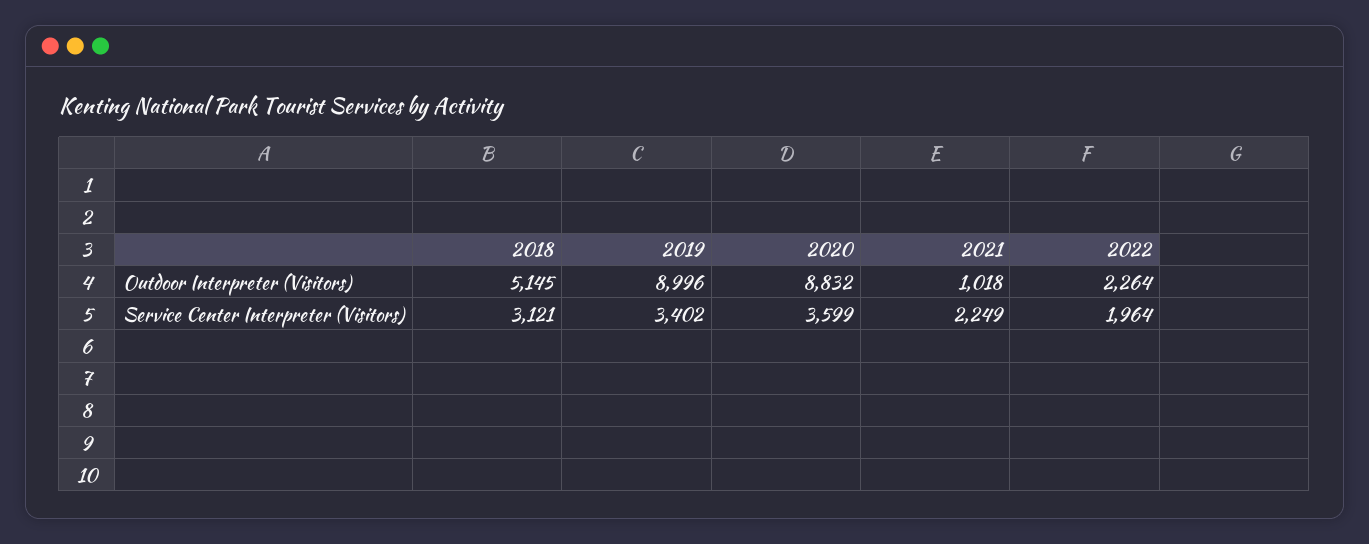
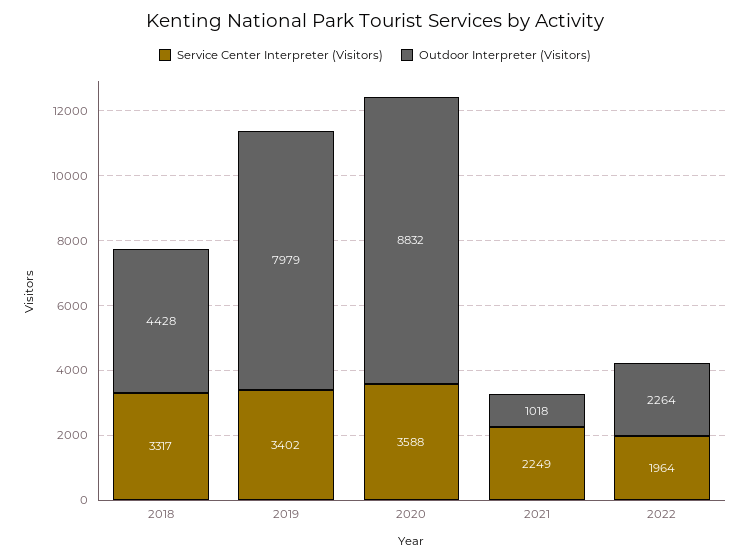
  {
    "Outdoor Interpreter (Visitors)": {
-     "2018": 5145,
+     "2018": 4428,
-     "2019": 8996,
+     "2019": 7979,
      "2020": 8832,
      "2021": 1018,
      "2022": 2264
    },
    "Service Center Interpreter (Visitors)": {
-     "2018": 3121,
+     "2018": 3317,
      "2019": 3402,
-     "2020": 3599,
+     "2020": 3588,
      "2021": 2249,
      "2022": 1964
    }
  }

